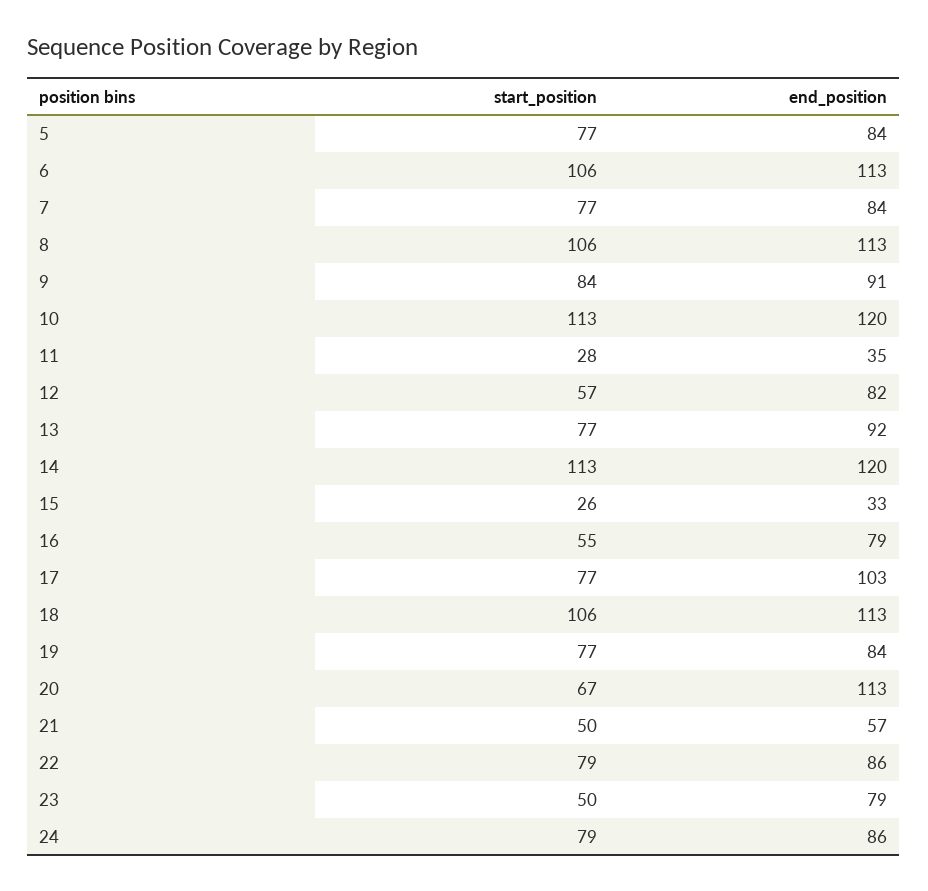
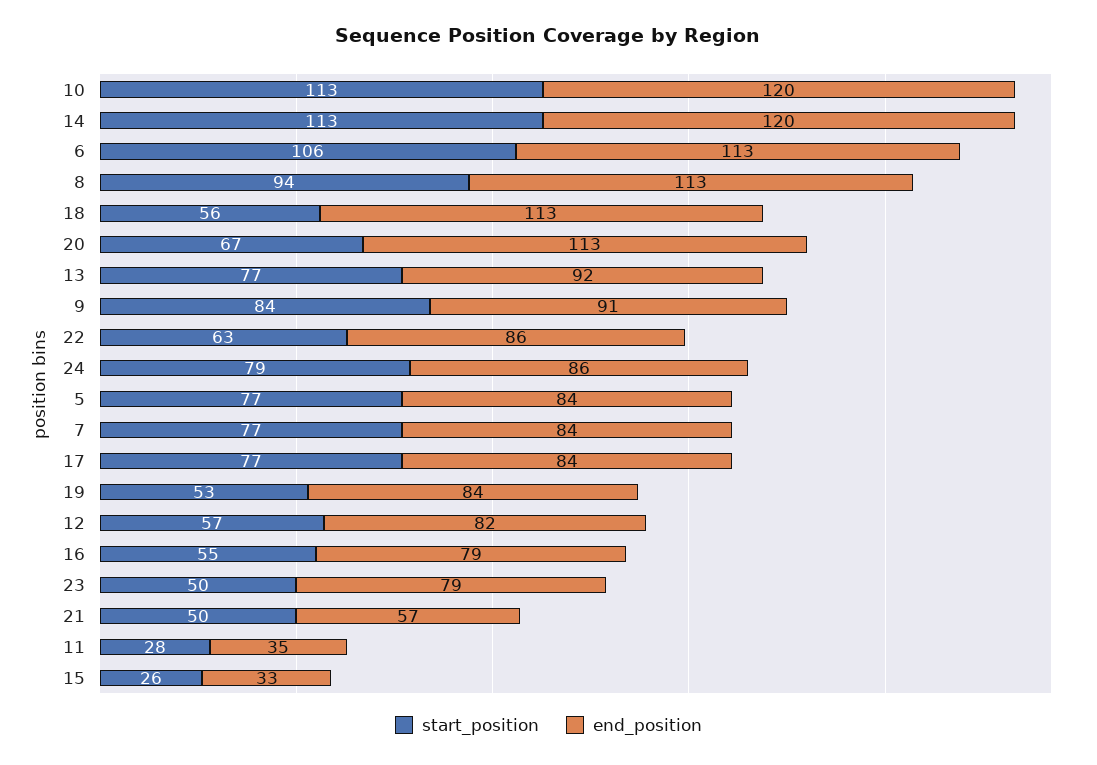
  {
    "start_position": {
      "5": 77,
      "6": 106,
      "7": 77,
-     "8": 106,
+     "8": 94,
      "9": 84,
      "10": 113,
      "11": 28,
      "12": 57,
      "13": 77,
      "14": 113,
      "15": 26,
      "16": 55,
      "17": 77,
-     "18": 106,
+     "18": 56,
-     "19": 77,
+     "19": 53,
      "20": 67,
      "21": 50,
-     "22": 79,
+     "22": 63,
      "23": 50,
      "24": 79
    },
    "end_position": {
      "5": 84,
      "6": 113,
      "7": 84,
      "8": 113,
      "9": 91,
      "10": 120,
      "11": 35,
      "12": 82,
      "13": 92,
      "14": 120,
      "15": 33,
      "16": 79,
-     "17": 103,
+     "17": 84,
      "18": 113,
      "19": 84,
      "20": 113,
      "21": 57,
      "22": 86,
      "23": 79,
      "24": 86
    }
  }

